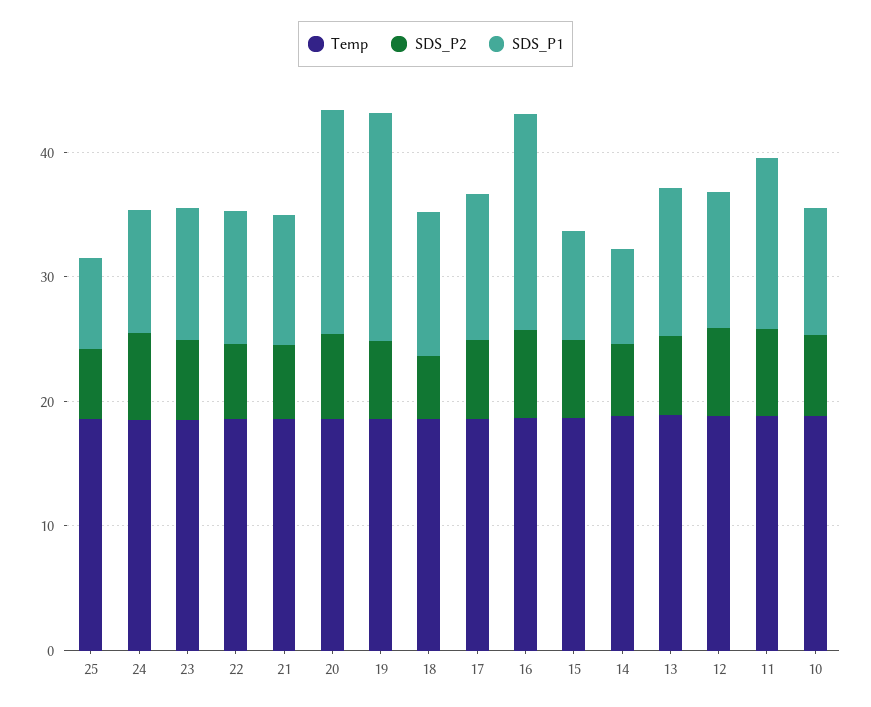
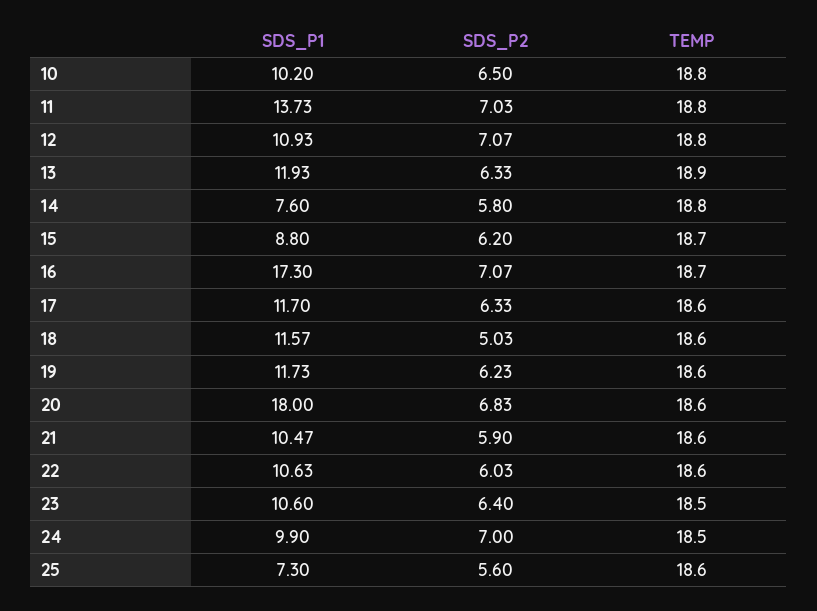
  {
    "Temp": {
      "25": 18.6,
      "24": 18.5,
      "23": 18.5,
      "22": 18.6,
      "21": 18.6,
      "20": 18.6,
      "19": 18.6,
      "18": 18.6,
      "17": 18.6,
      "16": 18.7,
      "15": 18.7,
      "14": 18.8,
      "13": 18.9,
      "12": 18.8,
      "11": 18.8,
      "10": 18.8
    },
    "SDS_P2": {
      "25": 5.6,
      "24": 7,
      "23": 6.4,
      "22": 6.03,
      "21": 5.9,
      "20": 6.83,
      "19": 6.23,
      "18": 5.03,
      "17": 6.33,
      "16": 7.07,
      "15": 6.2,
      "14": 5.8,
      "13": 6.33,
      "12": 7.07,
      "11": 7.03,
      "10": 6.5
    },
    "SDS_P1": {
      "25": 7.3,
      "24": 9.9,
      "23": 10.6,
      "22": 10.63,
      "21": 10.47,
      "20": 18,
-     "19": 18,
+     "19": 11.73,
      "18": 11.57,
      "17": 11.7,
      "16": 17.3,
      "15": 8.8,
      "14": 7.6,
      "13": 11.93,
      "12": 10.93,
      "11": 13.73,
      "10": 10.2
    }
  }

